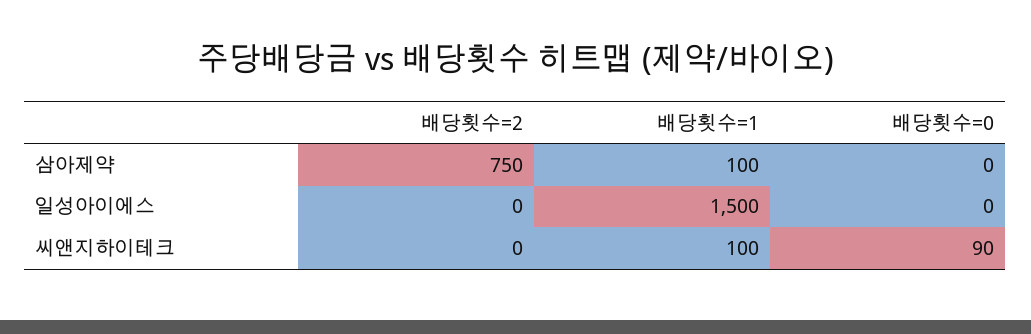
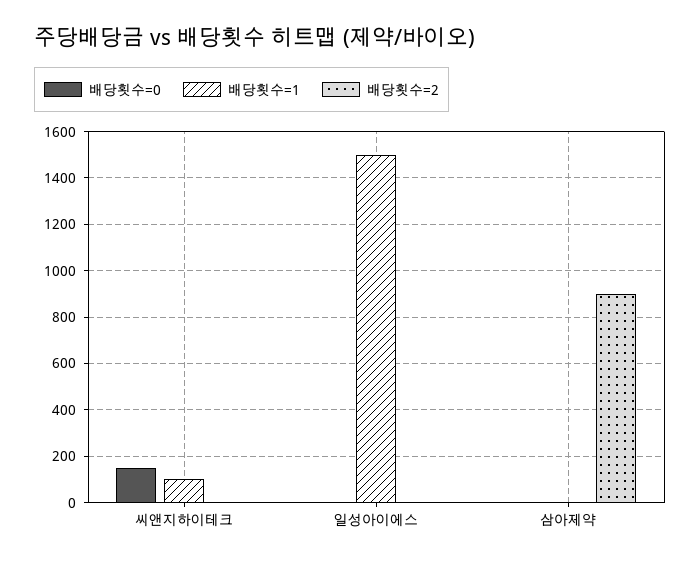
  {
    "배당횟수=2": {
-     "삼아제약": 750,
+     "삼아제약": 900,
      "일성아이에스": 0,
      "씨앤지하이테크": 0
    },
    "배당횟수=1": {
-     "삼아제약": 100,
+     "삼아제약": 0,
      "일성아이에스": 1500,
      "씨앤지하이테크": 100
    },
    "배당횟수=0": {
      "삼아제약": 0,
      "일성아이에스": 0,
-     "씨앤지하이테크": 90
+     "씨앤지하이테크": 150
    }
  }

